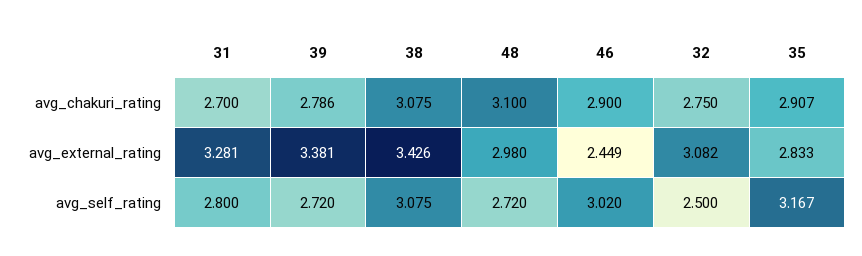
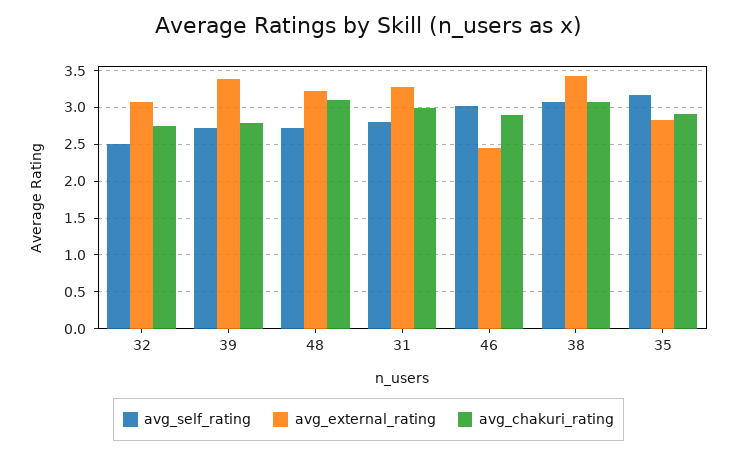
  {
    "avg_chakuri_rating": {
-     "31": 2.7,
+     "31": 3,
      "39": 2.786,
      "38": 3.075,
      "48": 3.1,
      "46": 2.9,
      "32": 2.75,
      "35": 2.907
    },
    "avg_external_rating": {
      "31": 3.281,
      "39": 3.381,
      "38": 3.426,
-     "48": 2.98,
+     "48": 3.2,
      "46": 2.449,
      "32": 3.082,
      "35": 2.833
    },
    "avg_self_rating": {
      "31": 2.8,
      "39": 2.72,
      "38": 3.075,
      "48": 2.72,
      "46": 3.02,
      "32": 2.5,
      "35": 3.167
    }
  }

